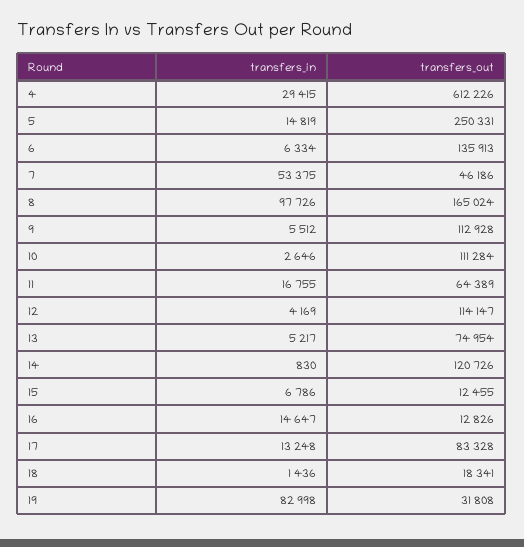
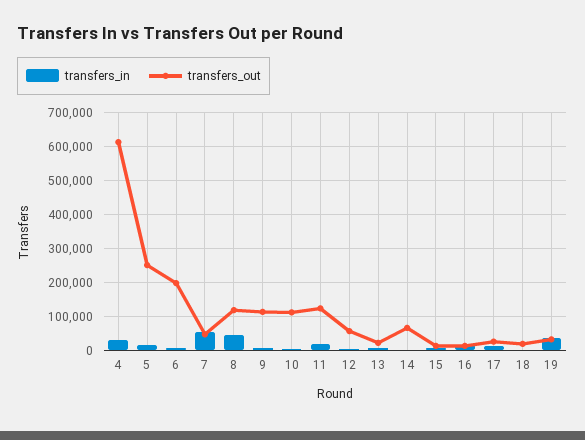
  {
    "transfers_in": {
      "4": 29415,
      "5": 14819,
      "6": 6334,
      "7": 53375,
-     "8": 97726,
+     "8": 40000,
      "9": 5512,
      "10": 2646,
      "11": 16755,
      "12": 4169,
      "13": 5217,
      "14": 830,
      "15": 6786,
      "16": 14647,
      "17": 13248,
      "18": 1436,
-     "19": 82998
+     "19": 40000
    },
    "transfers_out": {
      "4": 612226,
      "5": 250331,
-     "6": 135913,
+     "6": 200000,
      "7": 46186,
-     "8": 165024,
+     "8": 120000,
      "9": 112928,
      "10": 111284,
-     "11": 64389,
+     "11": 120000,
-     "12": 114147,
+     "12": 60000,
-     "13": 74954,
+     "13": 20000,
-     "14": 120726,
+     "14": 60000,
      "15": 12455,
      "16": 12826,
-     "17": 83328,
+     "17": 20000,
      "18": 18341,
      "19": 31808
    }
  }

